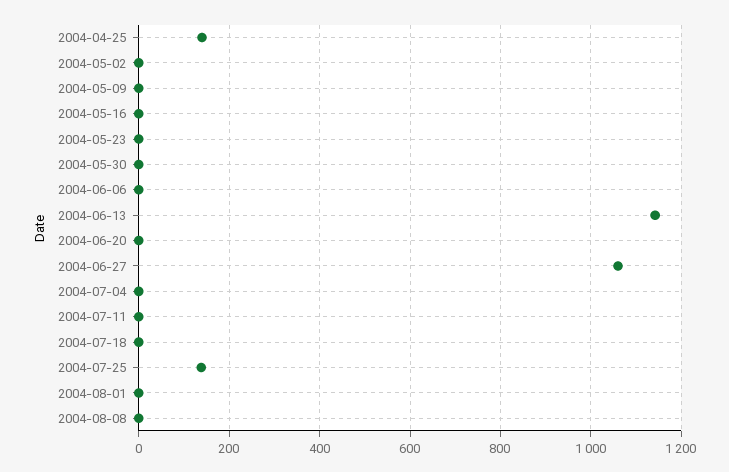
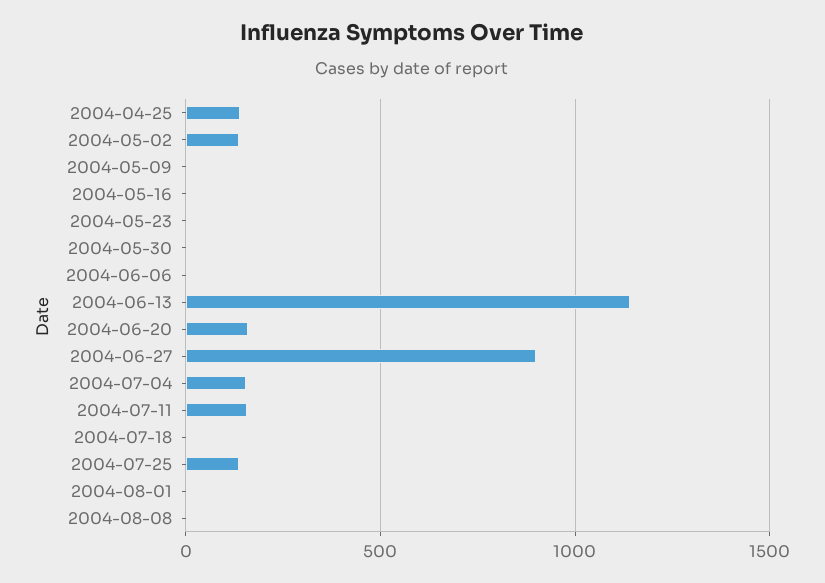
  {
    "2004-04-25": 140,
-   "2004-05-02": 0,
+   "2004-05-02": 150,
    "2004-05-09": 0,
    "2004-05-16": 0,
    "2004-05-23": 0,
    "2004-05-30": 0,
    "2004-06-06": 0,
    "2004-06-13": 1140,
-   "2004-06-20": 0,
+   "2004-06-20": 150,
-   "2004-06-27": 1060,
+   "2004-06-27": 900,
-   "2004-07-04": 0,
+   "2004-07-04": 150,
-   "2004-07-11": 0,
+   "2004-07-11": 150,
    "2004-07-18": 0,
    "2004-07-25": 140,
    "2004-08-01": 0,
    "2004-08-08": 0
  }

